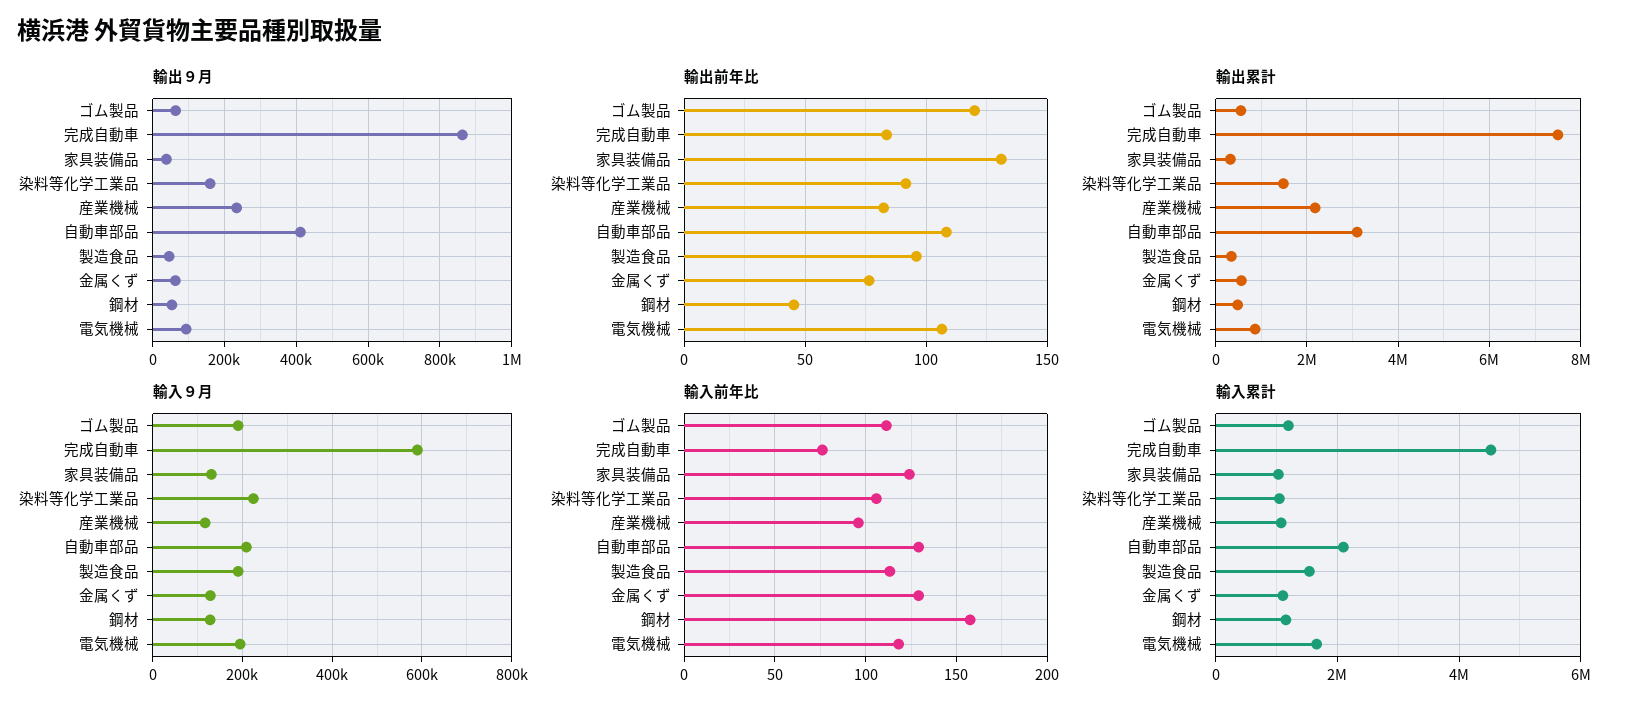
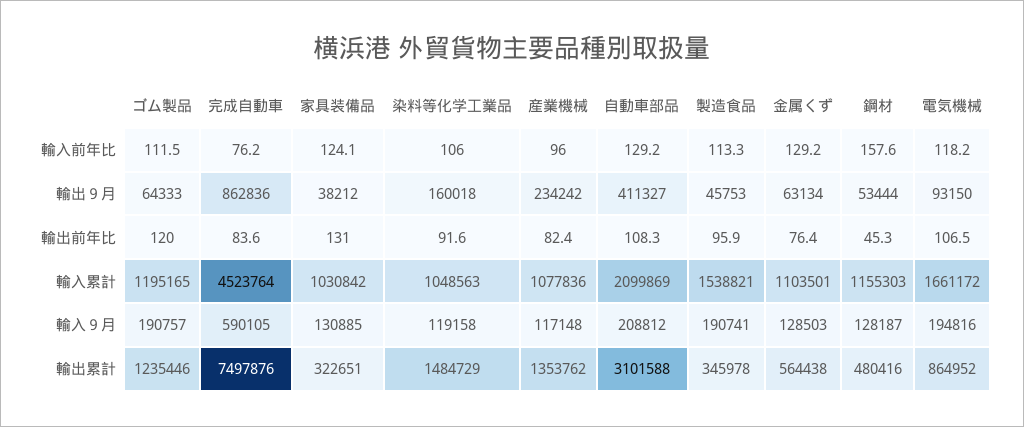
  {
    "輸出９月": {
      "ゴム製品": 64333,
      "完成自動車": 862836,
      "家具装備品": 38212,
      "染料等化学工業品": 160018,
      "産業機械": 234242,
      "自動車部品": 411327,
      "製造食品": 45753,
      "金属くず": 63134,
      "鋼材": 53444,
      "電気機械": 93150
    },
    "輸出前年比": {
      "ゴム製品": 120,
      "完成自動車": 83.6,
      "家具装備品": 131,
      "染料等化学工業品": 91.6,
      "産業機械": 82.4,
      "自動車部品": 108.3,
      "製造食品": 95.9,
      "金属くず": 76.4,
      "鋼材": 45.3,
      "電気機械": 106.5
    },
    "輸出累計": {
-     "ゴム製品": 600000,
+     "ゴム製品": 1235446,
      "完成自動車": 7497876,
      "家具装備品": 322651,
      "染料等化学工業品": 1484729,
-     "産業機械": 2200000,
+     "産業機械": 1353762,
      "自動車部品": 3101588,
      "製造食品": 345978,
      "金属くず": 564438,
      "鋼材": 480416,
      "電気機械": 864952
    },
    "輸入９月": {
      "ゴム製品": 190757,
      "完成自動車": 590105,
      "家具装備品": 130885,
-     "染料等化学工業品": 220000,
+     "染料等化学工業品": 119158,
      "産業機械": 117148,
      "自動車部品": 208812,
      "製造食品": 190741,
      "金属くず": 128503,
      "鋼材": 128187,
      "電気機械": 194816
    },
    "輸入前年比": {
      "ゴム製品": 111.5,
      "完成自動車": 76.2,
      "家具装備品": 124.1,
      "染料等化学工業品": 106,
      "産業機械": 96,
      "自動車部品": 129.2,
      "製造食品": 113.3,
      "金属くず": 129.2,
      "鋼材": 157.6,
      "電気機械": 118.2
    },
    "輸入累計": {
      "ゴム製品": 1195165,
      "完成自動車": 4523764,
      "家具装備品": 1030842,
      "染料等化学工業品": 1048563,
      "産業機械": 1077836,
      "自動車部品": 2099869,
      "製造食品": 1538821,
      "金属くず": 1103501,
      "鋼材": 1155303,
      "電気機械": 1661172
    }
  }

